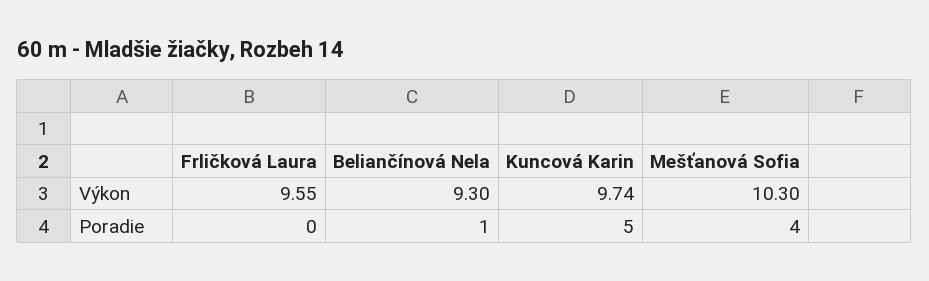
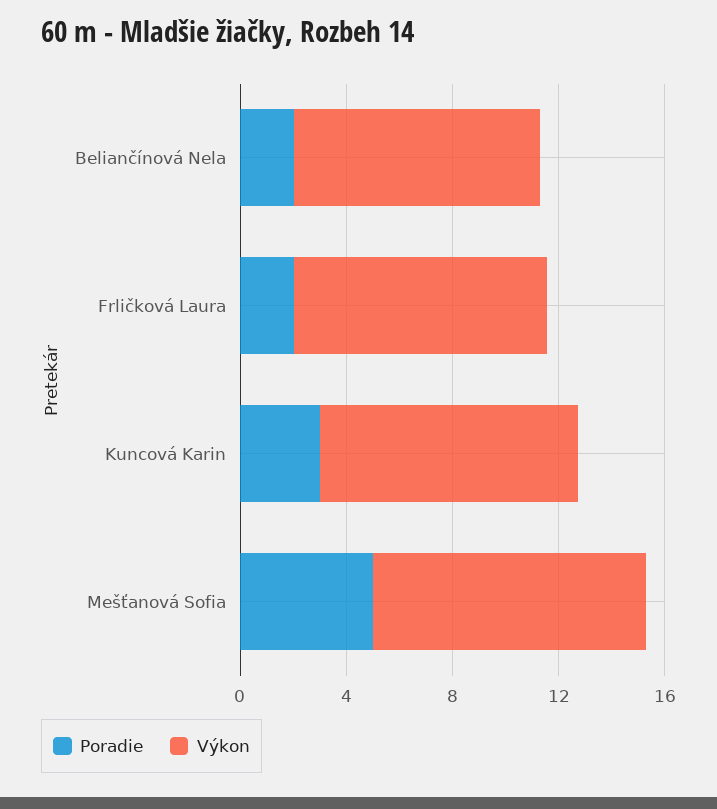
  {
    "Výkon": {
      "Frličková Laura": 9.55,
      "Beliančínová Nela": 9.3,
      "Kuncová Karin": 9.74,
      "Mešťanová Sofia": 10.3
    },
    "Poradie": {
-     "Frličková Laura": 0,
+     "Frličková Laura": 2,
-     "Beliančínová Nela": 1,
+     "Beliančínová Nela": 2,
-     "Kuncová Karin": 5,
+     "Kuncová Karin": 3,
-     "Mešťanová Sofia": 4
+     "Mešťanová Sofia": 5
    }
  }

